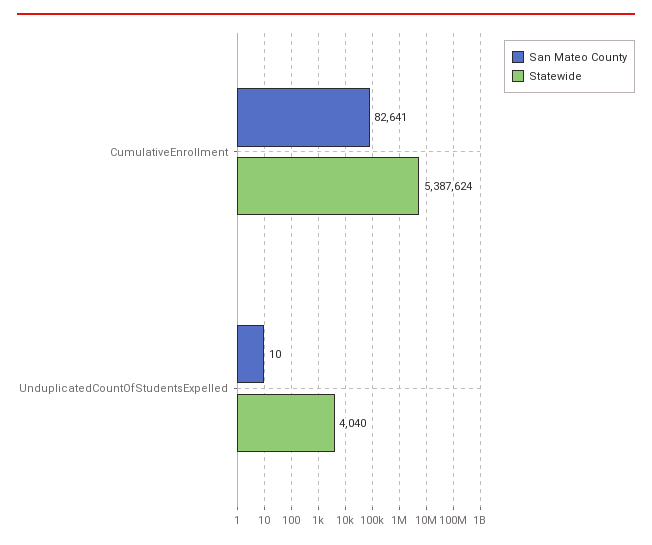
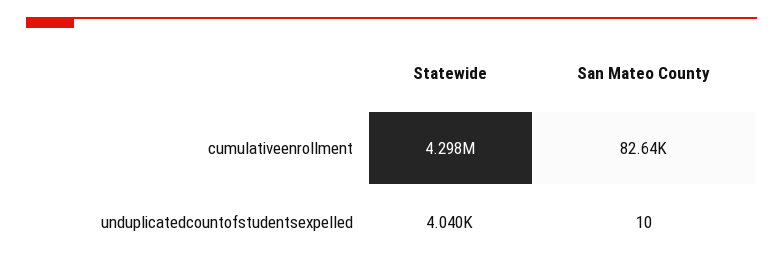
  {
    "San Mateo County": {
      "CumulativeEnrollment": 82641,
      "UnduplicatedCountOfStudentsExpelled": 10
    },
    "Statewide": {
-     "CumulativeEnrollment": 5387624,
+     "CumulativeEnrollment": 4298000,
      "UnduplicatedCountOfStudentsExpelled": 4040
    }
  }

